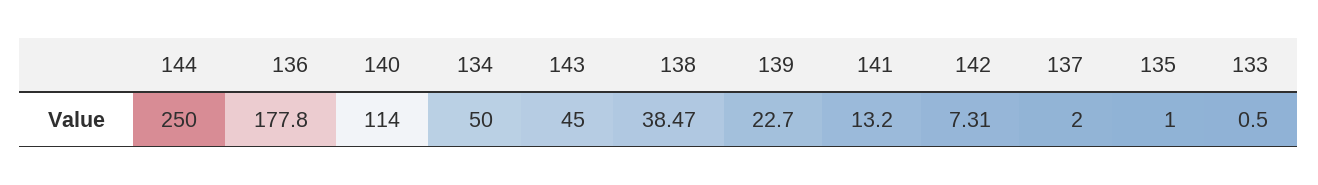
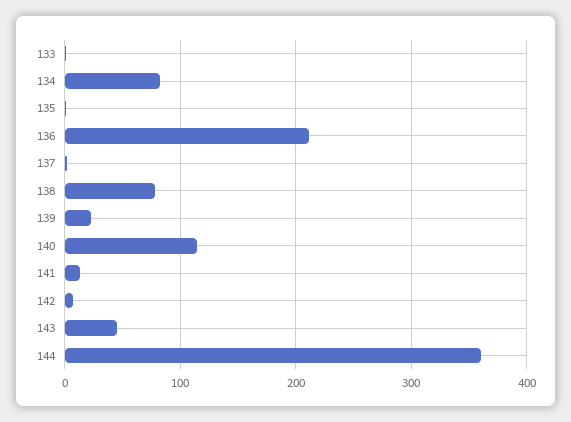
  {
-   "144": 250,
+   "144": 360,
-   "136": 177.8,
+   "136": 210,
    "140": 114,
-   "134": 50,
+   "134": 80,
    "143": 45,
-   "138": 38.47,
+   "138": 80,
    "139": 22.7,
    "141": 13.2,
    "142": 7.31,
    "137": 2,
    "135": 1,
    "133": 0.5
  }

